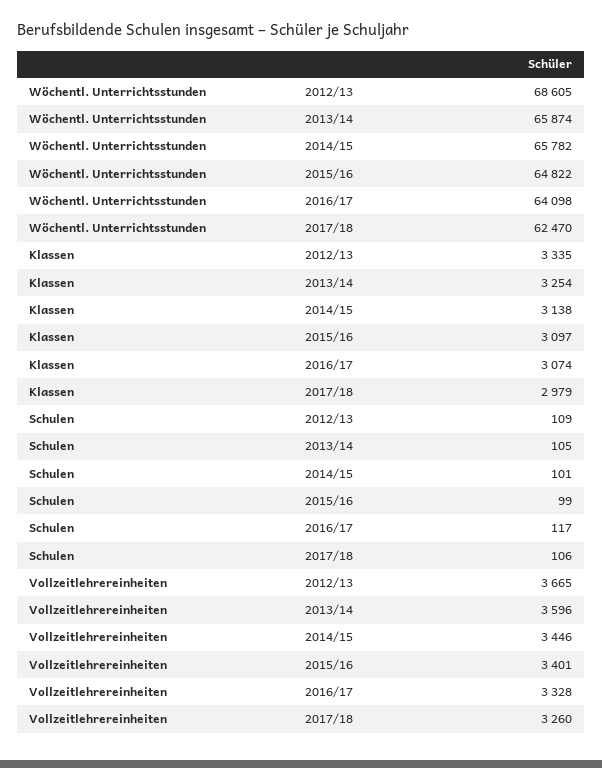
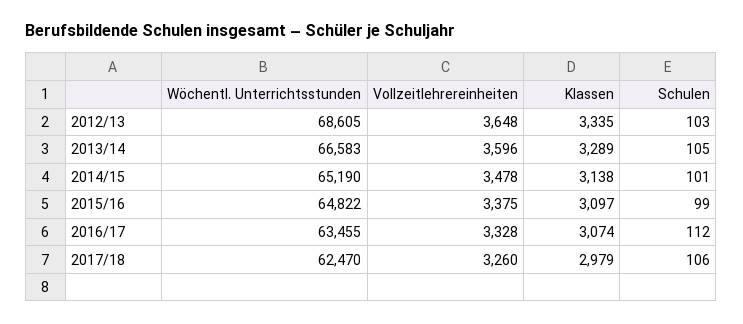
  {
    "Wöchentl. Unterrichtsstunden": {
      "2012/13": 68605,
-     "2013/14": 65874,
+     "2013/14": 66583,
-     "2014/15": 65782,
+     "2014/15": 65190,
      "2015/16": 64822,
-     "2016/17": 64098,
+     "2016/17": 63455,
      "2017/18": 62470
    },
    "Klassen": {
      "2012/13": 3335,
-     "2013/14": 3254,
+     "2013/14": 3289,
      "2014/15": 3138,
      "2015/16": 3097,
      "2016/17": 3074,
      "2017/18": 2979
    },
    "Schulen": {
-     "2012/13": 109,
+     "2012/13": 103,
      "2013/14": 105,
      "2014/15": 101,
      "2015/16": 99,
-     "2016/17": 117,
+     "2016/17": 112,
      "2017/18": 106
    },
    "Vollzeitlehrereinheiten": {
-     "2012/13": 3665,
+     "2012/13": 3648,
      "2013/14": 3596,
-     "2014/15": 3446,
+     "2014/15": 3478,
-     "2015/16": 3401,
+     "2015/16": 3375,
      "2016/17": 3328,
      "2017/18": 3260
    }
  }

